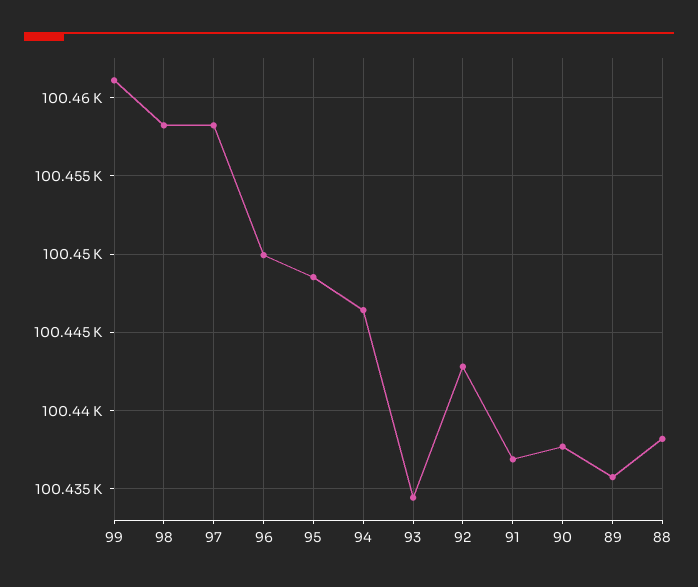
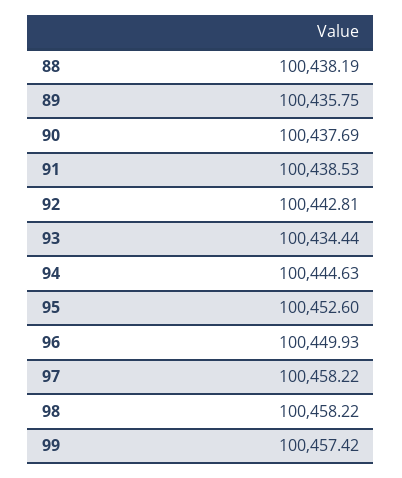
  {
-   "99": 100461,
+   "99": 100457.42,
    "98": 100458.22,
    "97": 100458.22,
    "96": 100449.93,
-   "95": 100448.5,
+   "95": 100452.6,
-   "94": 100446.5,
+   "94": 100444.63,
    "93": 100434.44,
    "92": 100442.81,
-   "91": 100437,
+   "91": 100438.53,
    "90": 100437.69,
    "89": 100435.75,
    "88": 100438.19
  }

